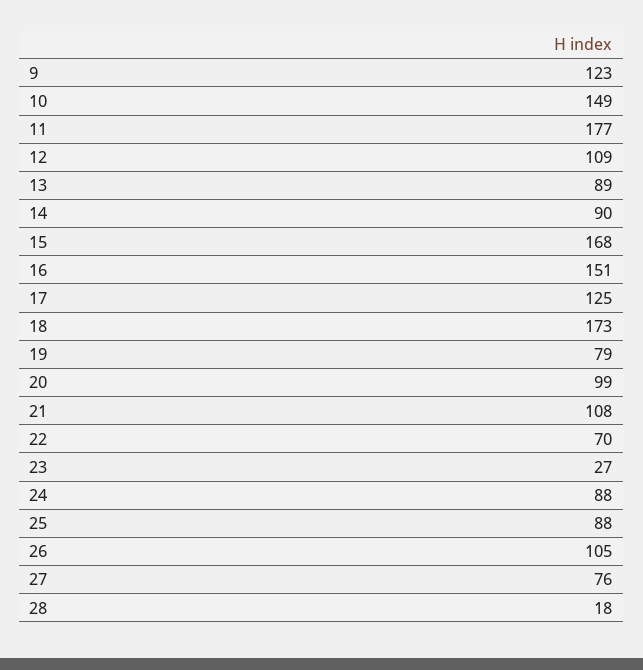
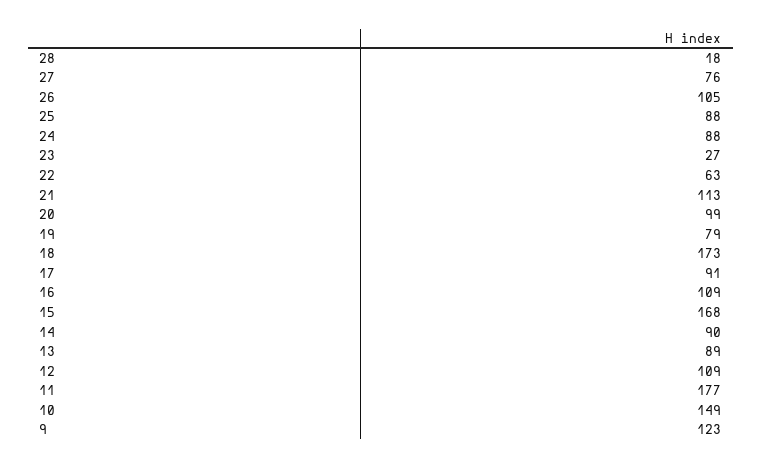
  {
    "9": 123,
    "10": 149,
    "11": 177,
    "12": 109,
    "13": 89,
    "14": 90,
    "15": 168,
-   "16": 151,
+   "16": 109,
-   "17": 125,
+   "17": 91,
    "18": 173,
    "19": 79,
    "20": 99,
-   "21": 108,
+   "21": 113,
-   "22": 70,
+   "22": 63,
    "23": 27,
    "24": 88,
    "25": 88,
    "26": 105,
    "27": 76,
    "28": 18
  }

